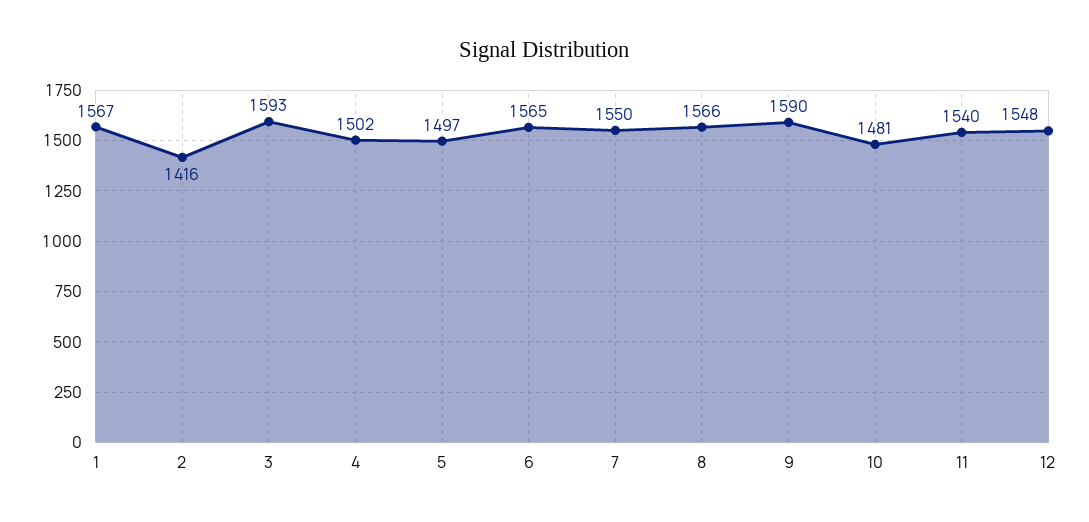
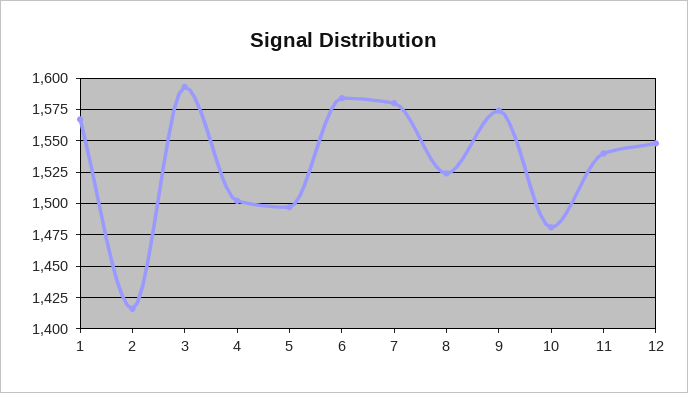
  {
    "1": 1567,
    "2": 1416,
    "3": 1593,
    "4": 1502,
    "5": 1497,
-   "6": 1565,
+   "6": 1585,
-   "7": 1550,
+   "7": 1580,
-   "8": 1566,
+   "8": 1525,
-   "9": 1590,
+   "9": 1575,
    "10": 1481,
    "11": 1540,
    "12": 1548
  }

